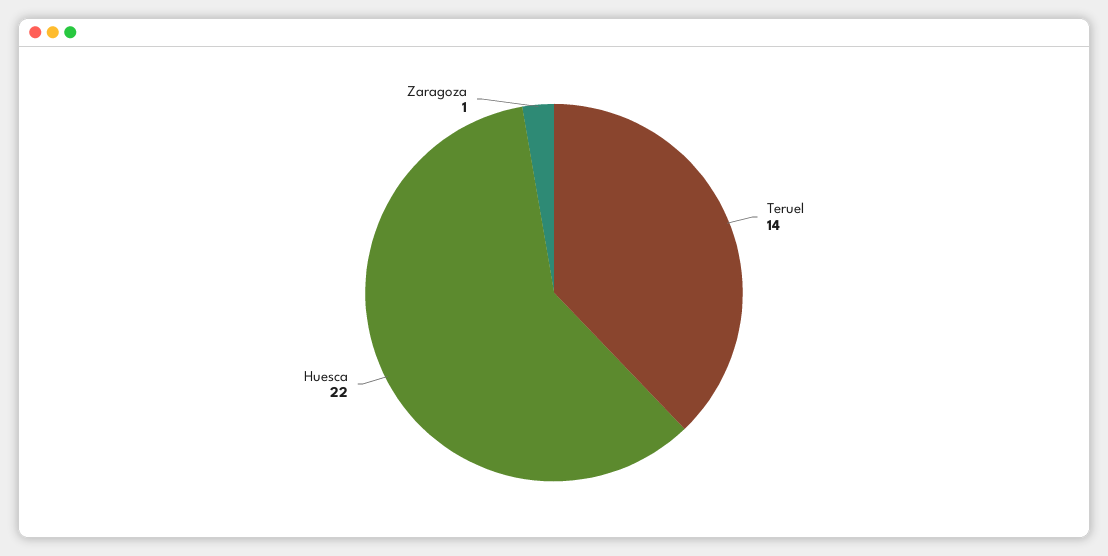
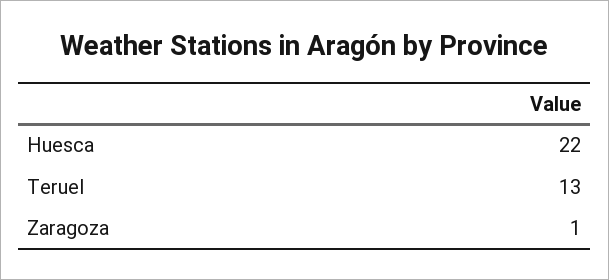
  {
-   "Teruel": 14,
+   "Teruel": 13,
    "Huesca": 22,
    "Zaragoza": 1
  }

